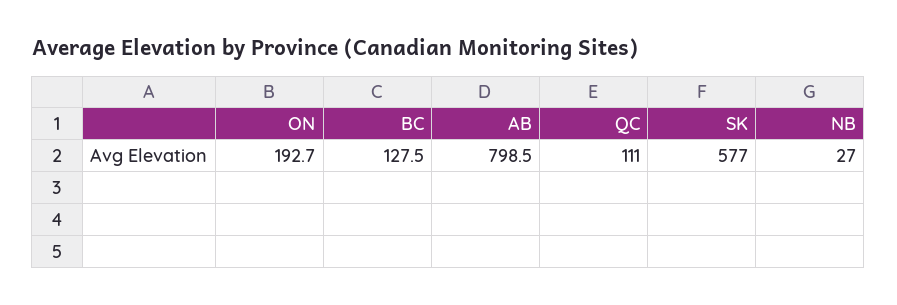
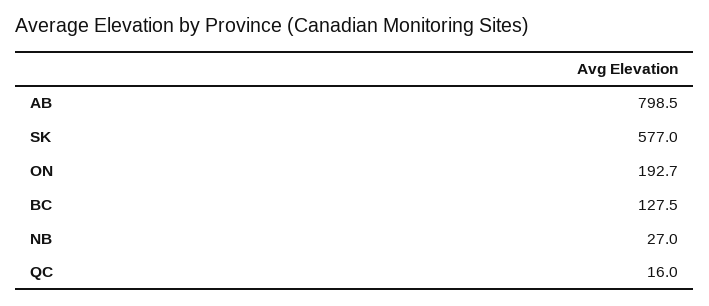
  {
    "ON": 192.7,
    "BC": 127.5,
    "AB": 798.5,
-   "QC": 111,
+   "QC": 16,
    "SK": 577,
    "NB": 27
  }

